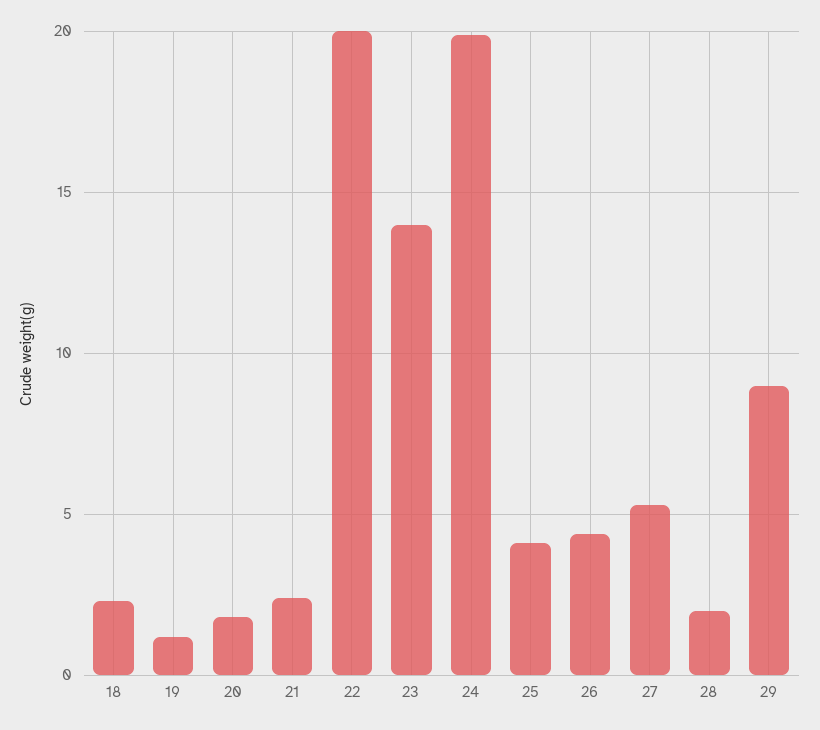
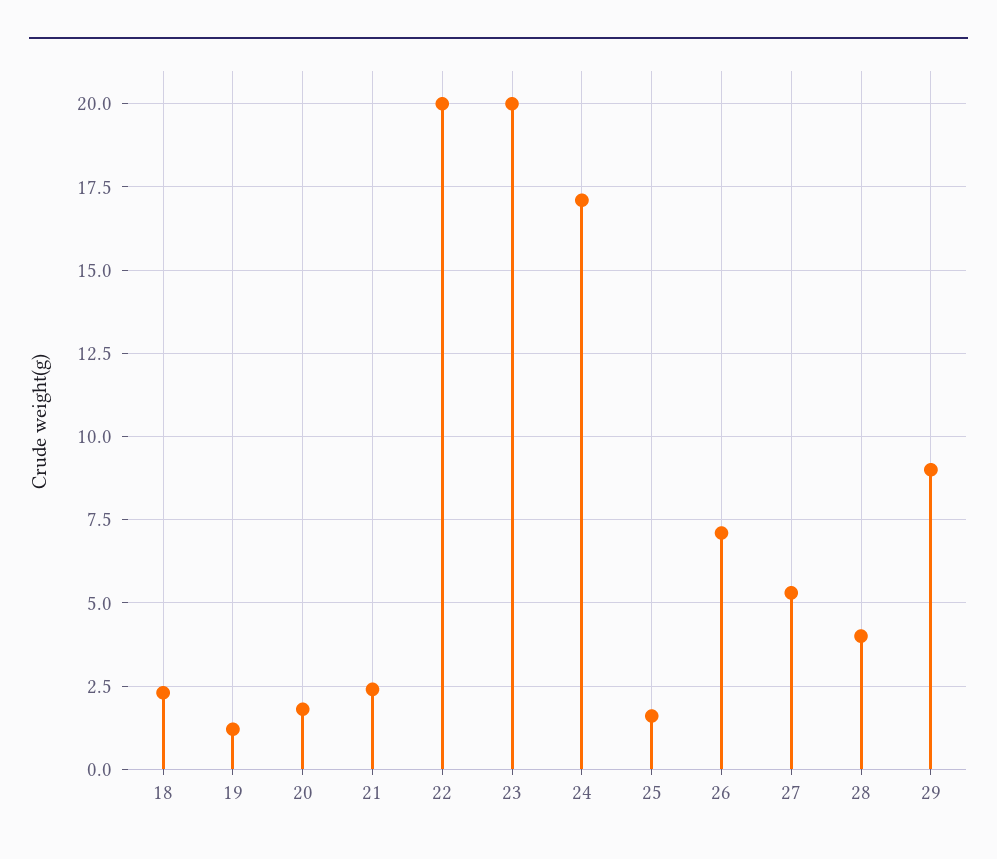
  {
    "18": 2.5,
    "19": 1,
    "20": 2,
    "21": 2.5,
    "22": 20,
-   "23": 14,
+   "23": 20,
-   "24": 20,
+   "24": 17,
-   "25": 4,
+   "25": 1.5,
-   "26": 4.5,
+   "26": 7,
    "27": 5.5,
-   "28": 2,
+   "28": 4,
    "29": 9
  }

